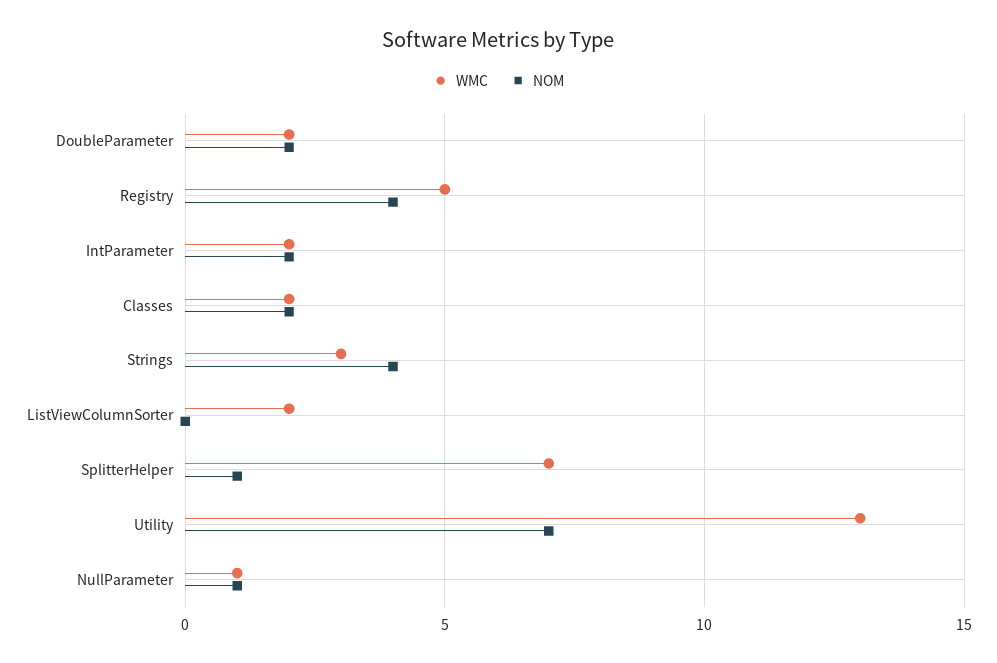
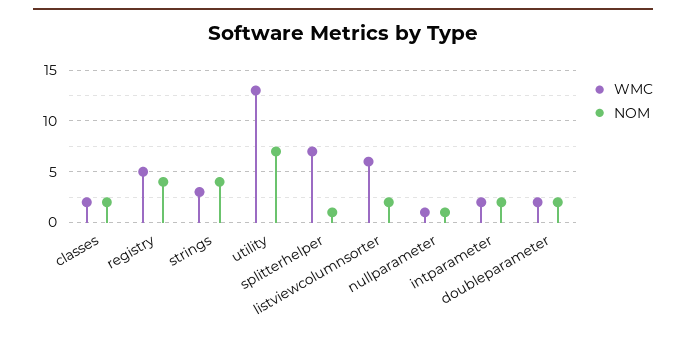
  {
    "WMC": {
      "DoubleParameter": 2,
      "Registry": 5,
      "IntParameter": 2,
      "Classes": 2,
      "Strings": 3,
-     "ListViewColumnSorter": 2,
+     "ListViewColumnSorter": 6,
      "SplitterHelper": 7,
      "Utility": 13,
      "NullParameter": 1
    },
    "NOM": {
      "DoubleParameter": 2,
      "Registry": 4,
      "IntParameter": 2,
      "Classes": 2,
      "Strings": 4,
-     "ListViewColumnSorter": 0,
+     "ListViewColumnSorter": 2,
      "SplitterHelper": 1,
      "Utility": 7,
      "NullParameter": 1
    }
  }

